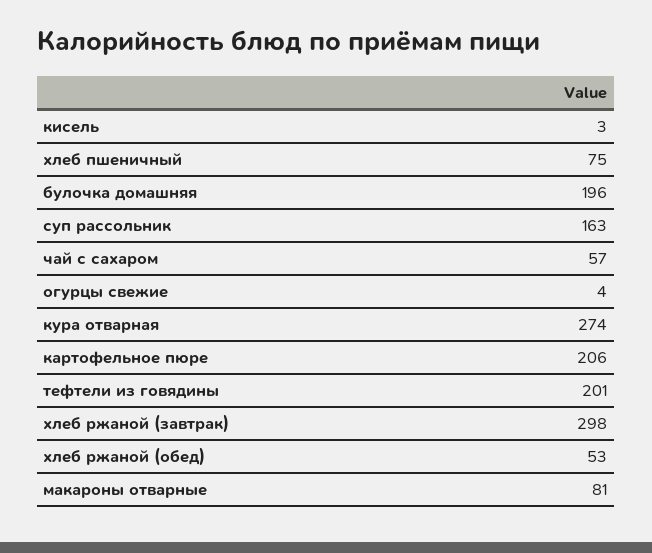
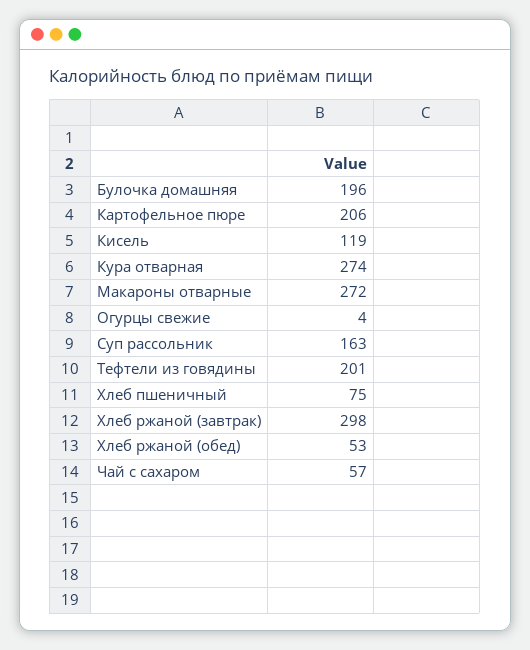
  {
-   "кисель": 3,
+   "кисель": 119,
    "хлеб пшеничный": 75,
    "булочка домашняя": 196,
    "суп рассольник": 163,
    "чай с сахаром": 57,
    "огурцы свежие": 4,
    "кура отварная": 274,
    "картофельное пюре": 206,
    "тефтели из говядины": 201,
    "хлеб ржаной (завтрак)": 298,
    "хлеб ржаной (обед)": 53,
-   "макароны отварные": 81
+   "макароны отварные": 272
  }

